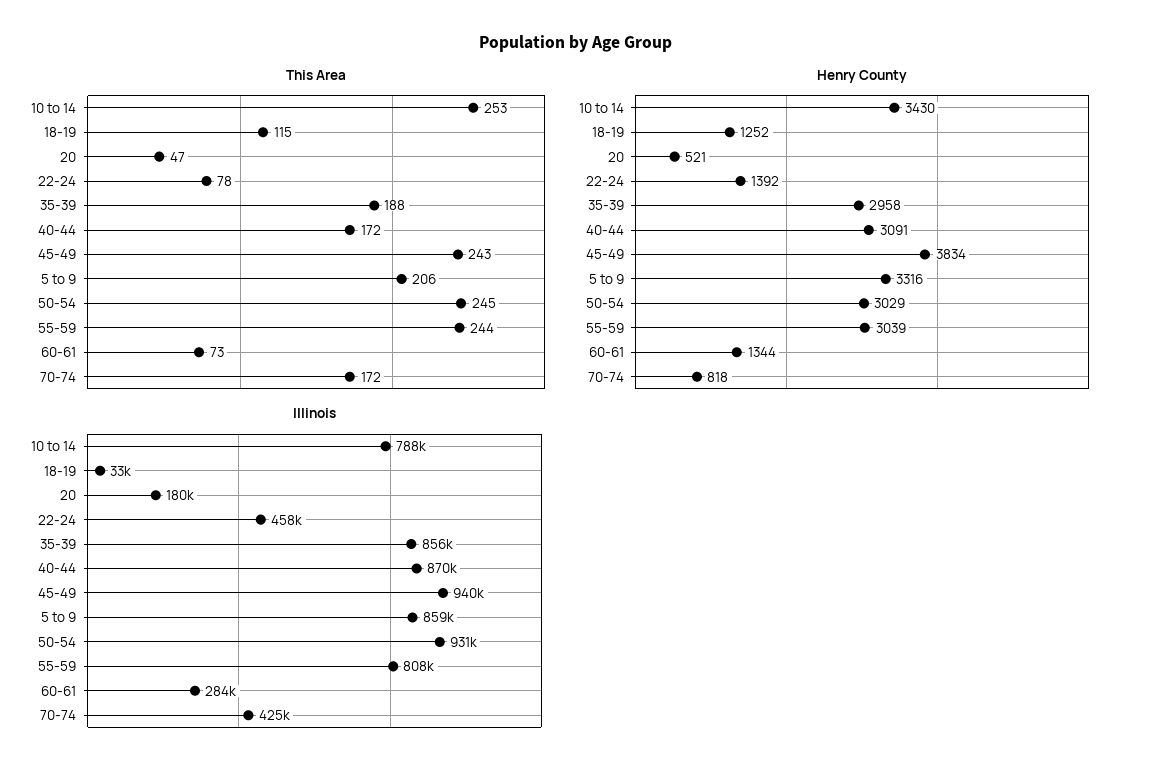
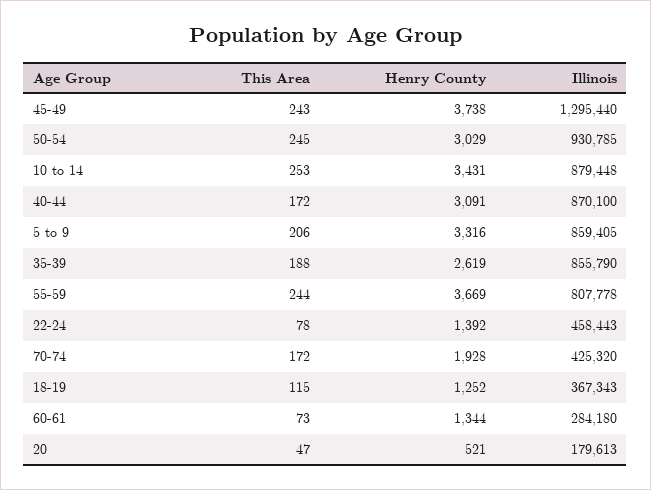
  {
    "This Area": {
      "10 to 14": 253,
      "18-19": 115,
      "20": 47,
      "22-24": 78,
      "35-39": 188,
      "40-44": 172,
      "45-49": 243,
      "5 to 9": 206,
      "50-54": 245,
      "55-59": 244,
      "60-61": 73,
      "70-74": 172
    },
    "Henry County": {
-     "10 to 14": 3430,
+     "10 to 14": 3431,
      "18-19": 1252,
      "20": 521,
      "22-24": 1392,
-     "35-39": 2958,
+     "35-39": 2619,
      "40-44": 3091,
-     "45-49": 3834,
+     "45-49": 3738,
      "5 to 9": 3316,
      "50-54": 3029,
-     "55-59": 3039,
+     "55-59": 3669,
      "60-61": 1344,
-     "70-74": 818
+     "70-74": 1928
    },
    "Illinois": {
-     "10 to 14": 788000,
+     "10 to 14": 879448,
-     "18-19": 33000,
+     "18-19": 367343,
      "20": 179613,
      "22-24": 458443,
      "35-39": 855790,
      "40-44": 870100,
-     "45-49": 940000,
+     "45-49": 1295440,
      "5 to 9": 859405,
      "50-54": 930785,
      "55-59": 807778,
      "60-61": 284180,
      "70-74": 425320
    }
  }

